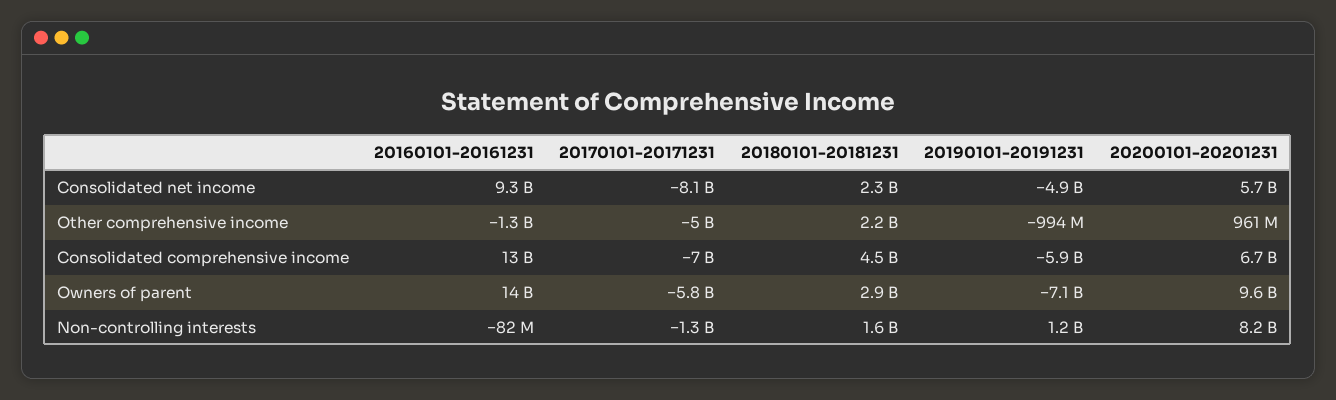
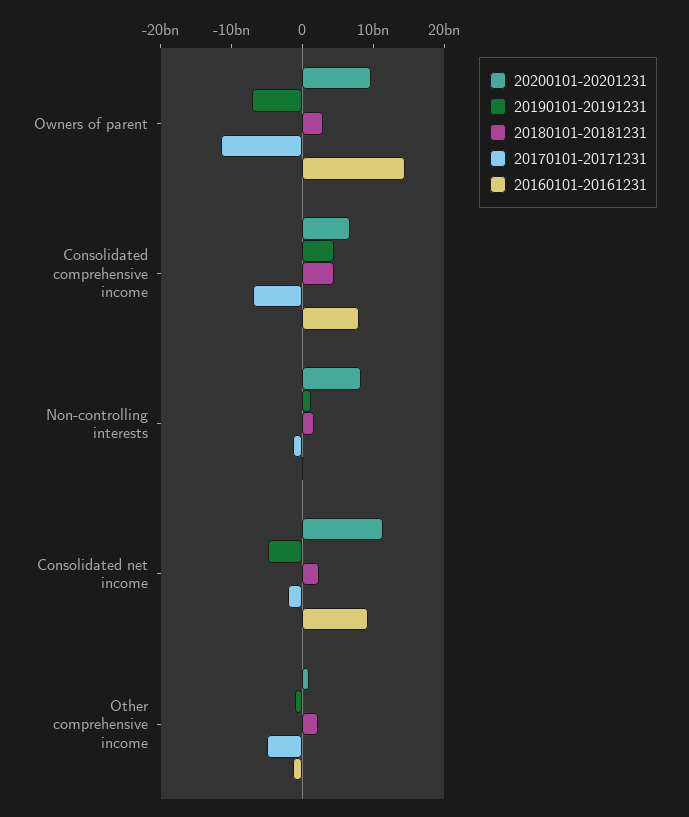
  {
    "20160101-20161231": {
      "Consolidated net income": 9300000000,
      "Other comprehensive income": -1300000000,
-     "Consolidated comprehensive income": 13000000000,
+     "Consolidated comprehensive income": 8000000000,
      "Owners of parent": 14000000000,
      "Non-controlling interests": -82000000
    },
    "20170101-20171231": {
-     "Consolidated net income": -8100000000,
+     "Consolidated net income": -2000000000,
      "Other comprehensive income": -5000000000,
      "Consolidated comprehensive income": -7000000000,
-     "Owners of parent": -5800000000,
+     "Owners of parent": -12000000000,
      "Non-controlling interests": -1300000000
    },
    "20180101-20181231": {
      "Consolidated net income": 2300000000,
      "Other comprehensive income": 2200000000,
      "Consolidated comprehensive income": 4500000000,
      "Owners of parent": 2900000000,
      "Non-controlling interests": 1600000000
    },
    "20190101-20191231": {
      "Consolidated net income": -4900000000,
      "Other comprehensive income": -994000000,
-     "Consolidated comprehensive income": -5900000000,
+     "Consolidated comprehensive income": 4000000000,
      "Owners of parent": -7100000000,
      "Non-controlling interests": 1200000000
    },
    "20200101-20201231": {
-     "Consolidated net income": 5700000000,
+     "Consolidated net income": 12000000000,
      "Other comprehensive income": 961000000,
      "Consolidated comprehensive income": 6700000000,
      "Owners of parent": 9600000000,
      "Non-controlling interests": 8200000000
    }
  }

